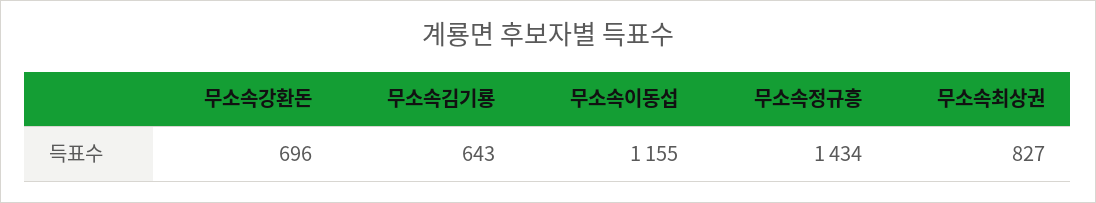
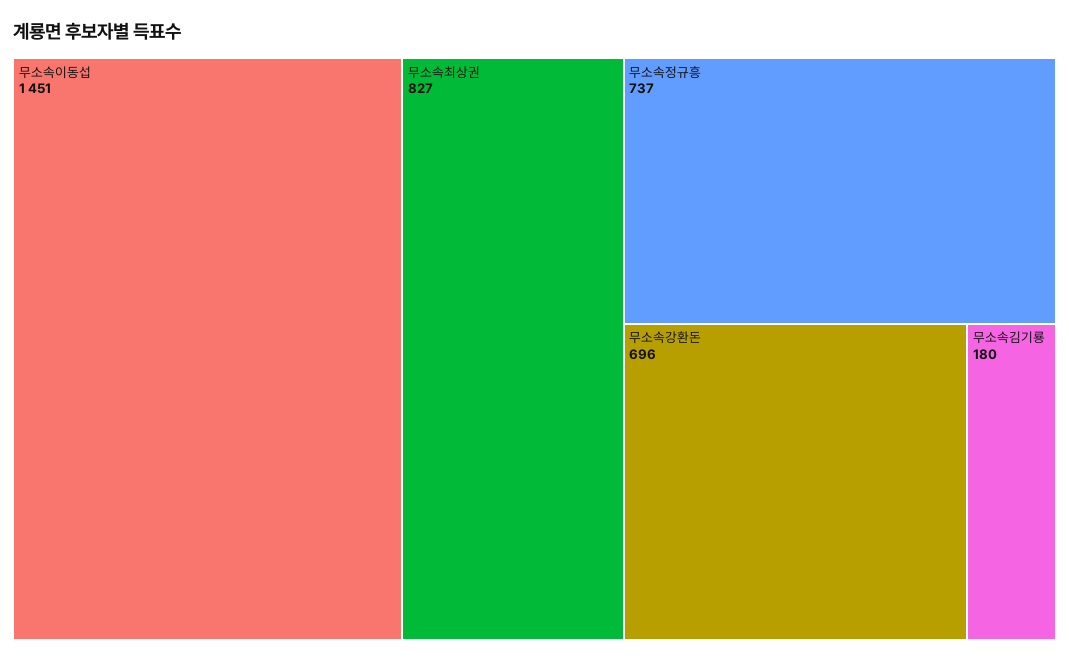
  {
    "무소속강환돈": 696,
-   "무소속김기룡": 643,
+   "무소속김기룡": 180,
-   "무소속이동섭": 1155,
+   "무소속이동섭": 1451,
-   "무소속정규흥": 1434,
+   "무소속정규흥": 737,
    "무소속최상권": 827
  }

